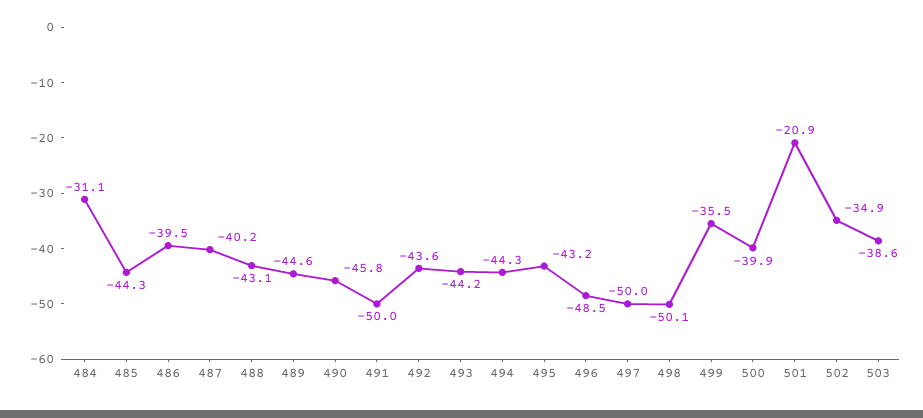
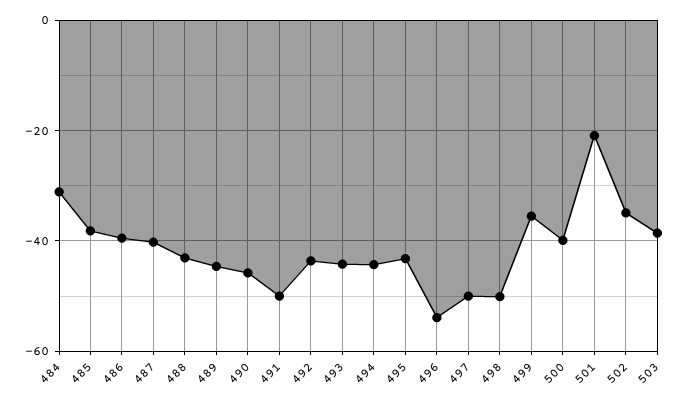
  {
    "484": -31.1,
-   "485": -44.3,
+   "485": -38,
    "486": -39.5,
    "487": -40.2,
    "488": -43.1,
    "489": -44.6,
    "490": -45.8,
    "491": -50,
    "492": -43.6,
    "493": -44.2,
    "494": -44.3,
    "495": -43.2,
-   "496": -48.5,
+   "496": -54,
    "497": -50,
    "498": -50.1,
    "499": -35.5,
    "500": -39.9,
    "501": -20.9,
    "502": -34.9,
    "503": -38.6
  }

